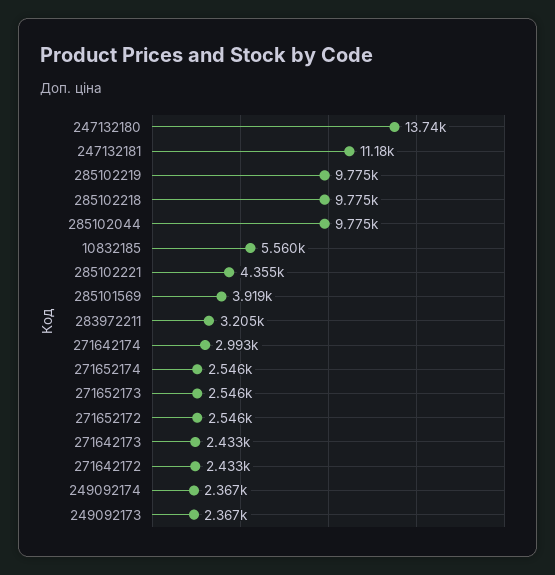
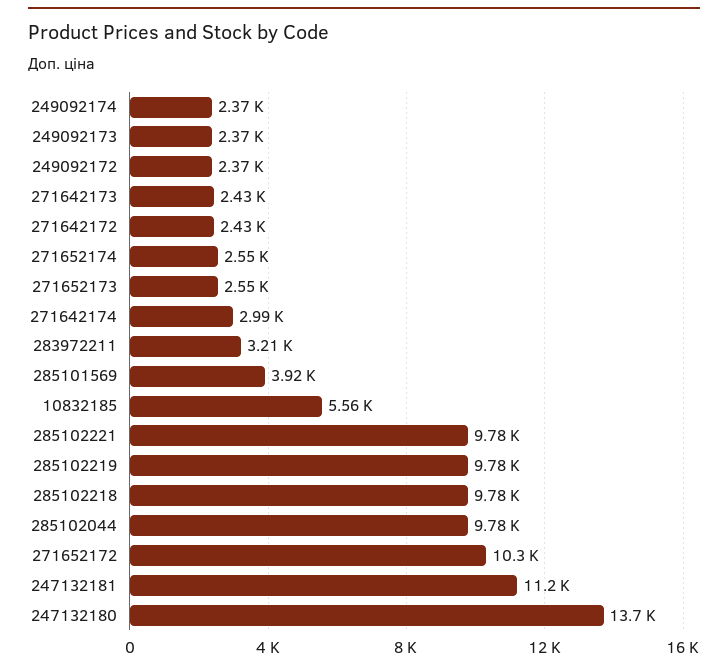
  {
    "247132180": 13740,
    "247132181": 11180,
    "285102219": 9775,
    "285102218": 9775,
    "285102044": 9775,
    "10832185": 5560,
-   "285102221": 4355,
+   "285102221": 9780,
    "285101569": 3919,
    "283972211": 3205,
    "271642174": 2993,
    "271652174": 2546,
    "271652173": 2546,
-   "271652172": 2546,
+   "271652172": 10300,
    "271642173": 2433,
    "271642172": 2433,
    "249092174": 2367,
-   "249092173": 2367
+   "249092173": 2367,
+   "249092172": 2370
  }

